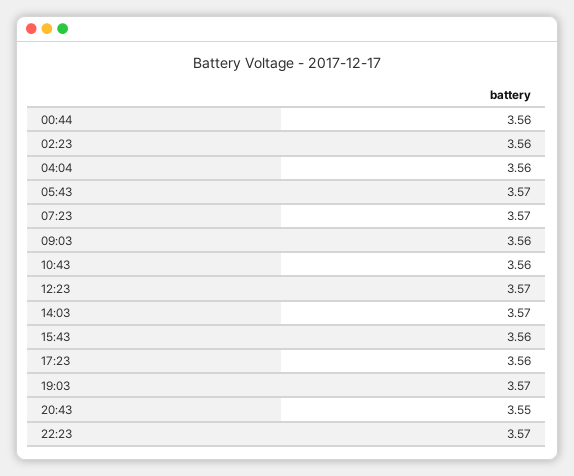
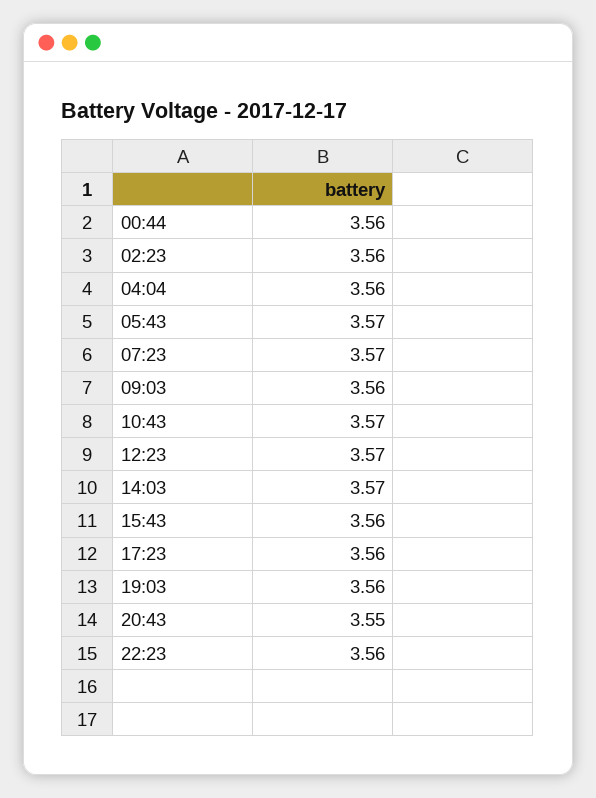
  {
    "00:44": 3.56,
    "02:23": 3.56,
    "04:04": 3.56,
    "05:43": 3.57,
    "07:23": 3.57,
    "09:03": 3.56,
-   "10:43": 3.56,
+   "10:43": 3.57,
    "12:23": 3.57,
    "14:03": 3.57,
    "15:43": 3.56,
    "17:23": 3.56,
-   "19:03": 3.57,
+   "19:03": 3.56,
    "20:43": 3.55,
-   "22:23": 3.57
+   "22:23": 3.56
  }

